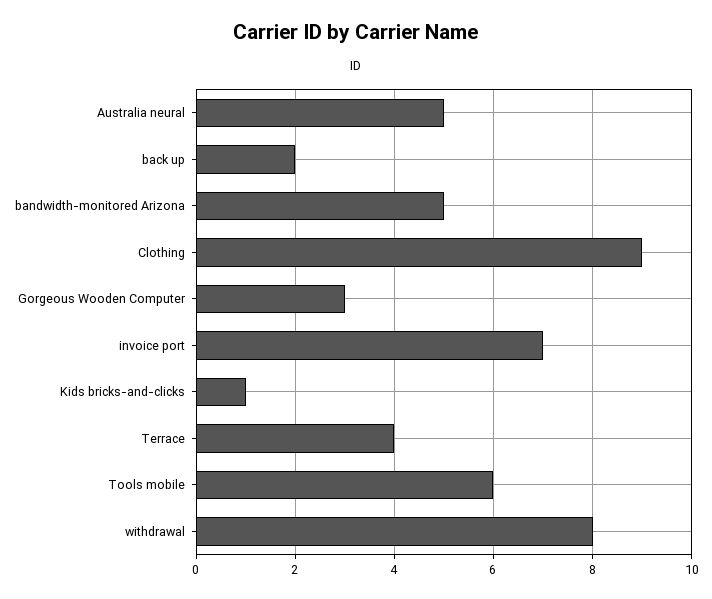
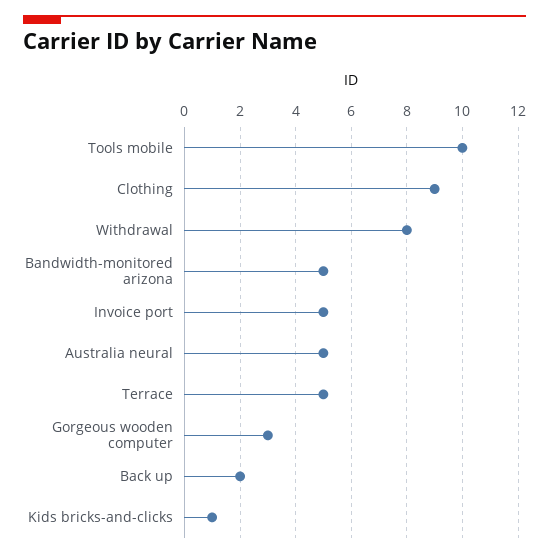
  {
    "Australia neural": 5,
    "back up": 2,
    "bandwidth-monitored Arizona": 5,
    "Clothing": 9,
    "Gorgeous Wooden Computer": 3,
-   "invoice port": 7,
+   "invoice port": 5,
    "Kids bricks-and-clicks": 1,
-   "Terrace": 4,
+   "Terrace": 5,
-   "Tools mobile": 6,
+   "Tools mobile": 10,
    "withdrawal": 8
  }

